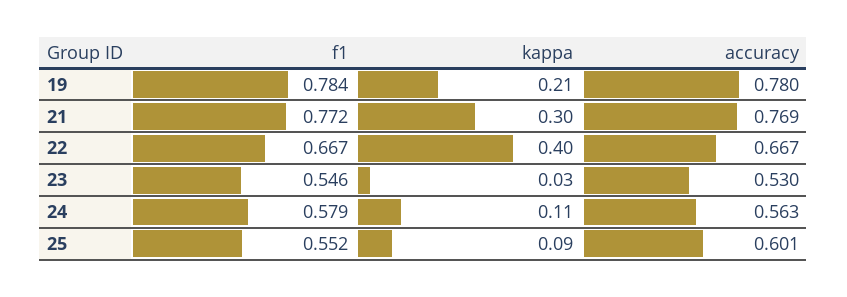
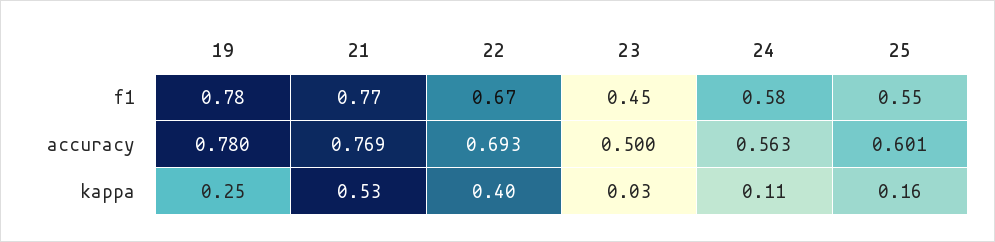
  {
    "f1": {
      "19": 0.784,
      "21": 0.772,
      "22": 0.667,
-     "23": 0.546,
+     "23": 0.45,
      "24": 0.579,
      "25": 0.552
    },
    "kappa": {
-     "19": 0.21,
+     "19": 0.25,
-     "21": 0.3,
+     "21": 0.53,
      "22": 0.4,
      "23": 0.03,
      "24": 0.11,
-     "25": 0.09
+     "25": 0.16
    },
    "accuracy": {
      "19": 0.78,
      "21": 0.769,
-     "22": 0.667,
+     "22": 0.693,
-     "23": 0.53,
+     "23": 0.5,
      "24": 0.563,
      "25": 0.601
    }
  }

